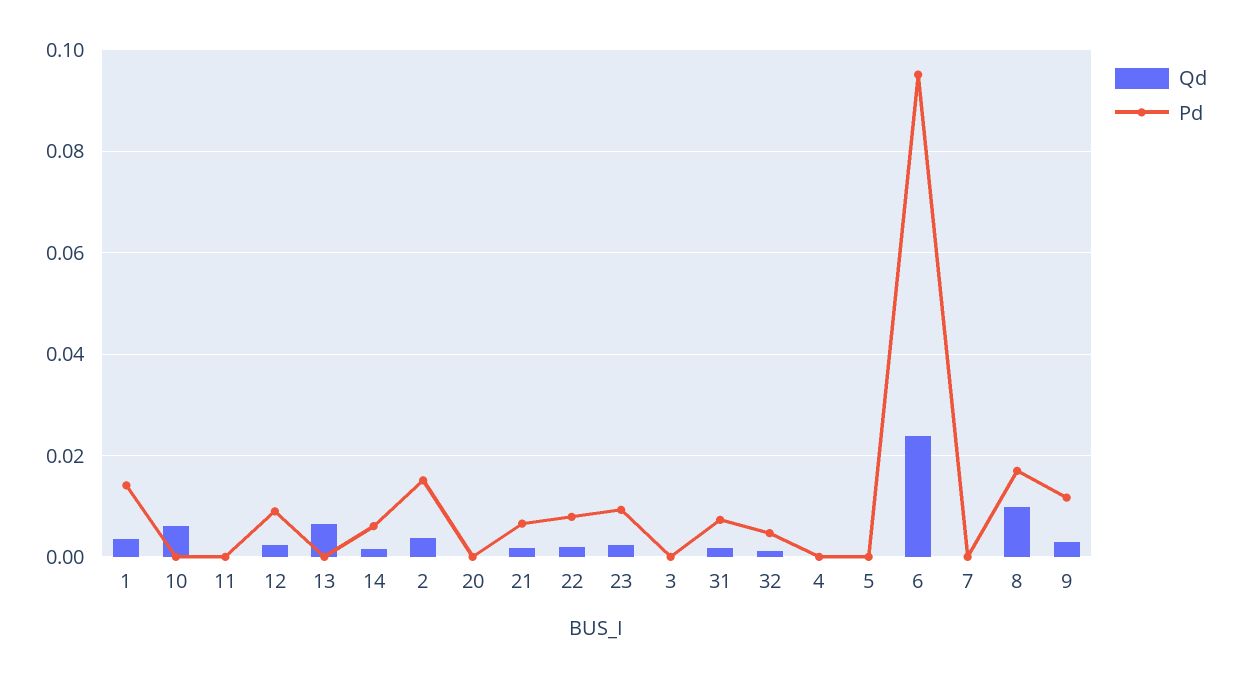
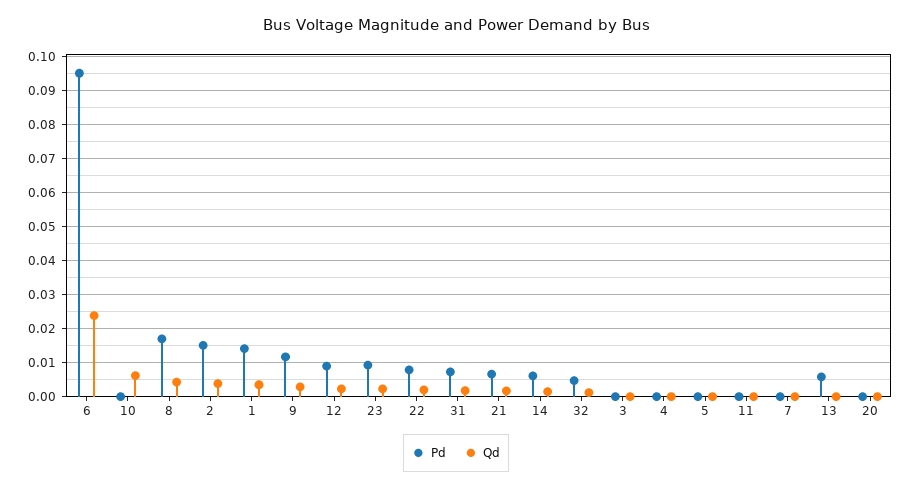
  {
    "Qd": {
      "1": 0.004,
      "10": 0.006,
      "11": 0,
      "12": 0.002,
-     "13": 0.006,
+     "13": 0,
      "14": 0.002,
      "2": 0.004,
      "20": 0,
      "21": 0.002,
      "22": 0.002,
      "23": 0.002,
      "3": 0,
      "31": 0.002,
      "32": 0.002,
      "4": 0,
      "5": 0,
      "6": 0.024,
      "7": 0,
-     "8": 0.01,
+     "8": 0.004,
      "9": 0.002
    },
    "Pd": {
      "1": 0.014,
      "10": 0,
      "11": 0,
      "12": 0.01,
-     "13": 0,
+     "13": 0.006,
      "14": 0.006,
      "2": 0.016,
      "20": 0,
      "21": 0.006,
      "22": 0.008,
      "23": 0.01,
      "3": 0,
      "31": 0.008,
      "32": 0.004,
      "4": 0,
      "5": 0,
      "6": 0.096,
      "7": 0,
      "8": 0.018,
      "9": 0.012
    }
  }

